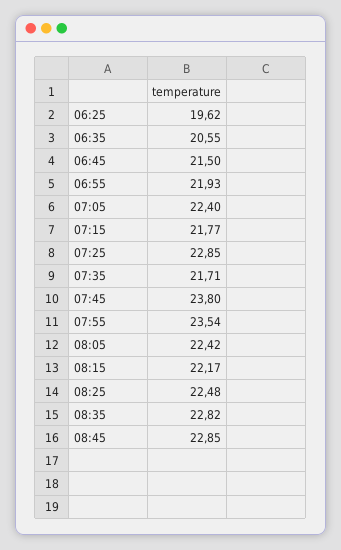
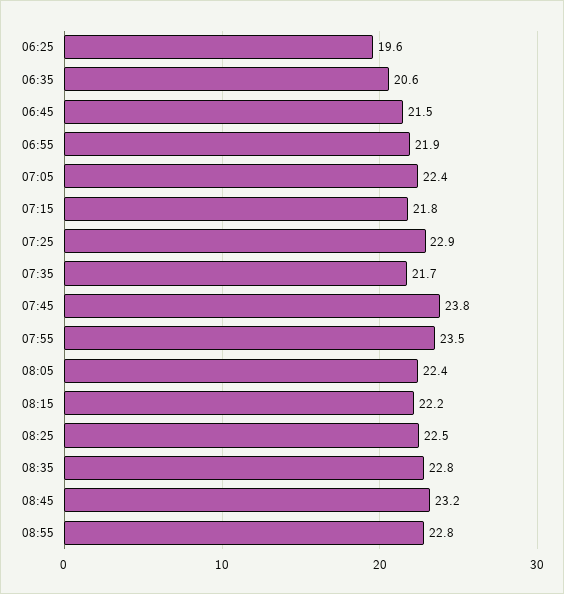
  {
    "06:25": 19.62,
    "06:35": 20.55,
    "06:45": 21.5,
    "06:55": 21.93,
    "07:05": 22.4,
    "07:15": 21.77,
    "07:25": 22.85,
    "07:35": 21.71,
    "07:45": 23.8,
    "07:55": 23.54,
    "08:05": 22.42,
    "08:15": 22.17,
    "08:25": 22.48,
    "08:35": 22.82,
-   "08:45": 22.85
+   "08:45": 23.2,
+   "08:55": 22.8
  }

